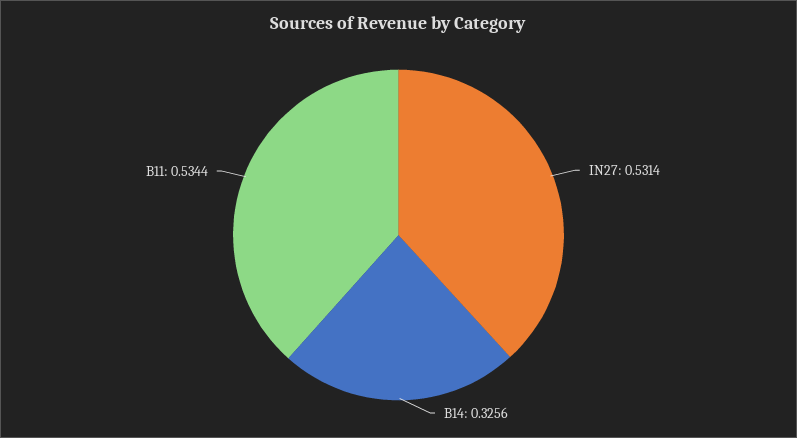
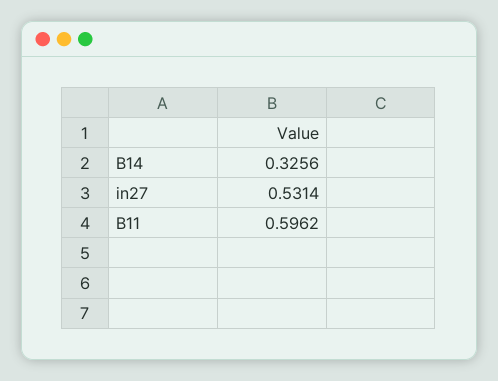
  {
    "IN27": 0.5314,
    "B14": 0.3256,
-   "B11": 0.5344
+   "B11": 0.5962
  }

